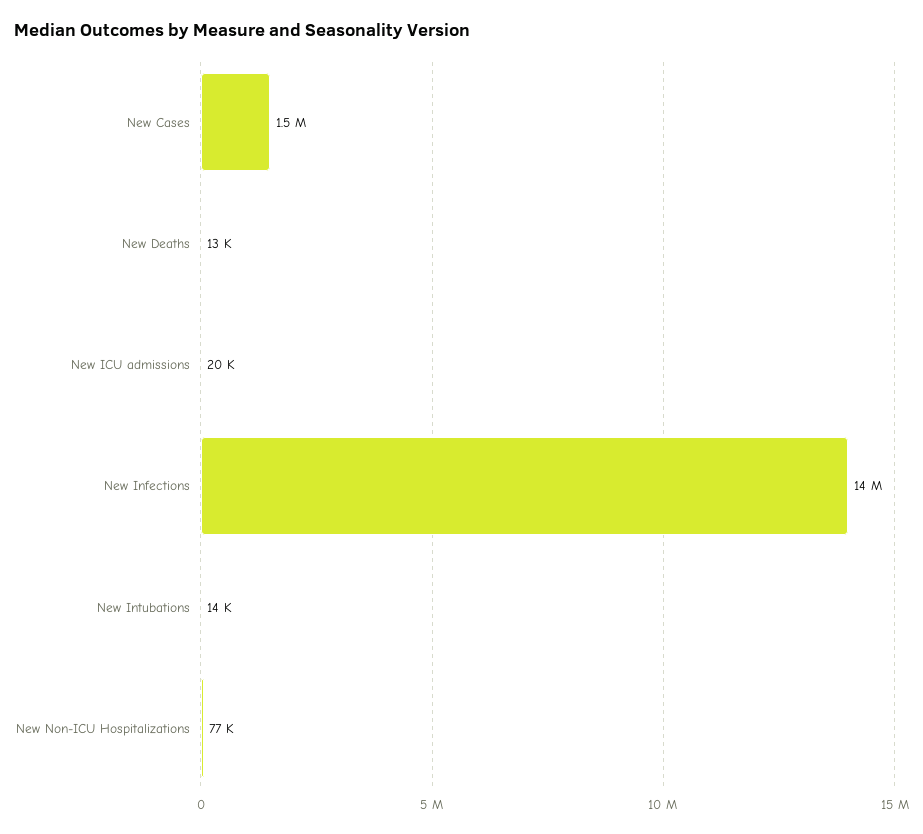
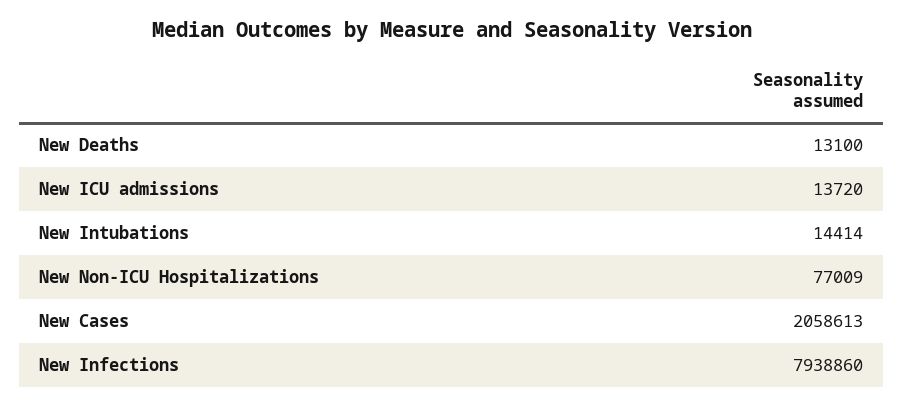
  {
-   "New Cases": 1500000,
+   "New Cases": 2058613,
    "New Deaths": 13100,
-   "New ICU admissions": 20000,
+   "New ICU admissions": 13720,
-   "New Infections": 14000000,
+   "New Infections": 7938860,
    "New Intubations": 14414,
    "New Non-ICU Hospitalizations": 77009
  }

